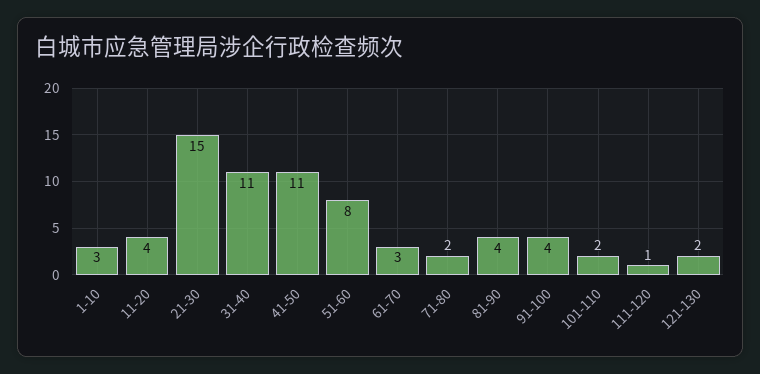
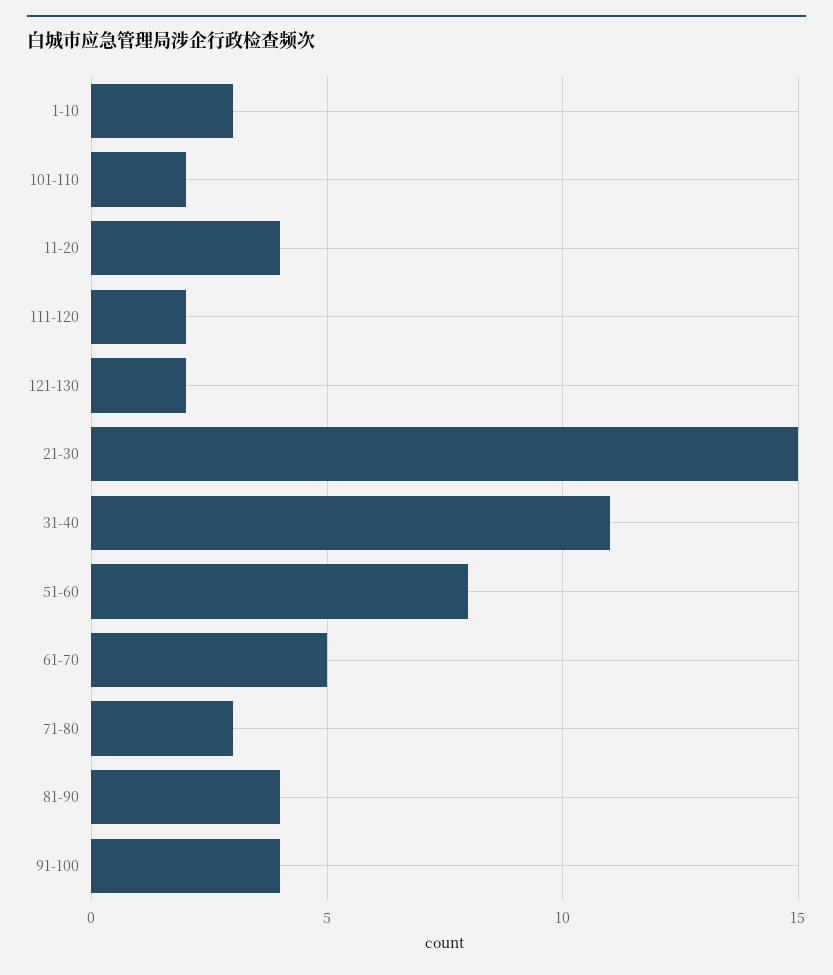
  {
    "1-10": 3,
    "11-20": 4,
    "21-30": 15,
    "31-40": 11,
-   "41-50": 11,
    "51-60": 8,
-   "61-70": 3,
+   "61-70": 5,
-   "71-80": 2,
+   "71-80": 3,
    "81-90": 4,
    "91-100": 4,
    "101-110": 2,
-   "111-120": 1,
+   "111-120": 2,
    "121-130": 2
  }

